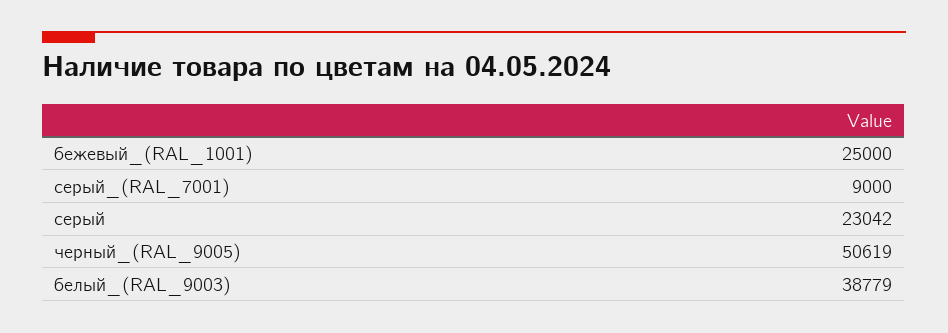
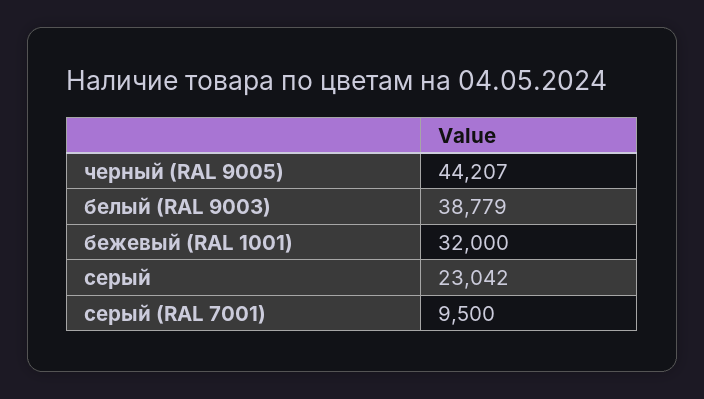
  {
-   "бежевый_(RAL_1001)": 25000,
+   "бежевый_(RAL_1001)": 32000,
-   "серый_(RAL_7001)": 9000,
+   "серый_(RAL_7001)": 9500,
    "серый": 23042,
-   "черный_(RAL_9005)": 50619,
+   "черный_(RAL_9005)": 44207,
    "белый_(RAL_9003)": 38779
  }

